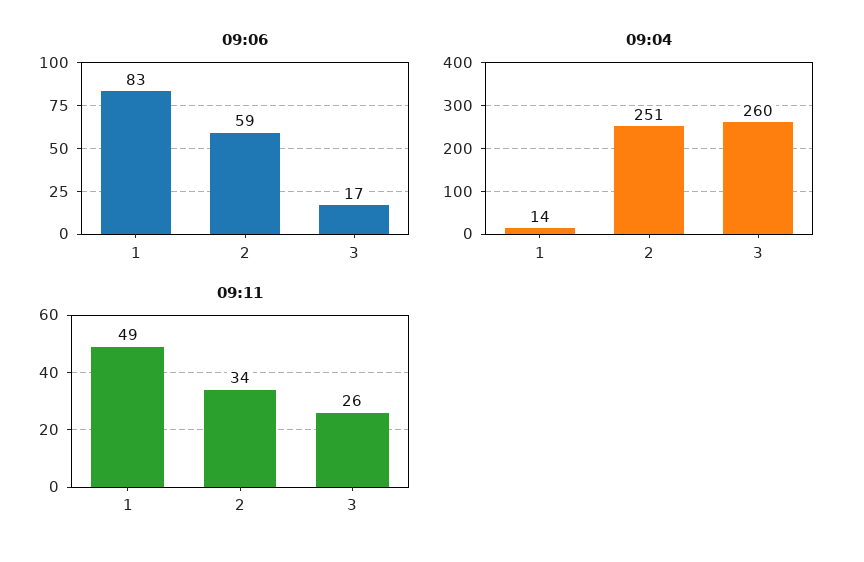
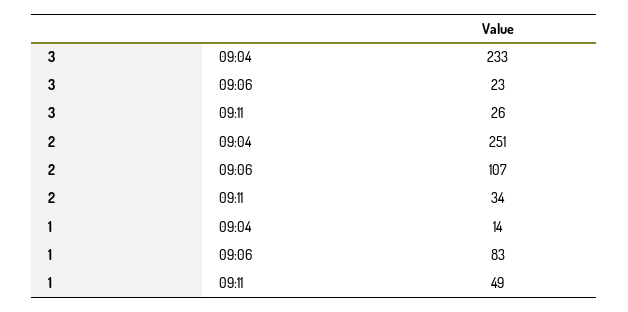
  {
    "09:06": {
      "1": 83,
-     "2": 59,
+     "2": 107,
-     "3": 17
+     "3": 23
    },
    "09:04": {
      "1": 14,
      "2": 251,
-     "3": 260
+     "3": 233
    },
    "09:11": {
      "1": 49,
      "2": 34,
      "3": 26
    }
  }

